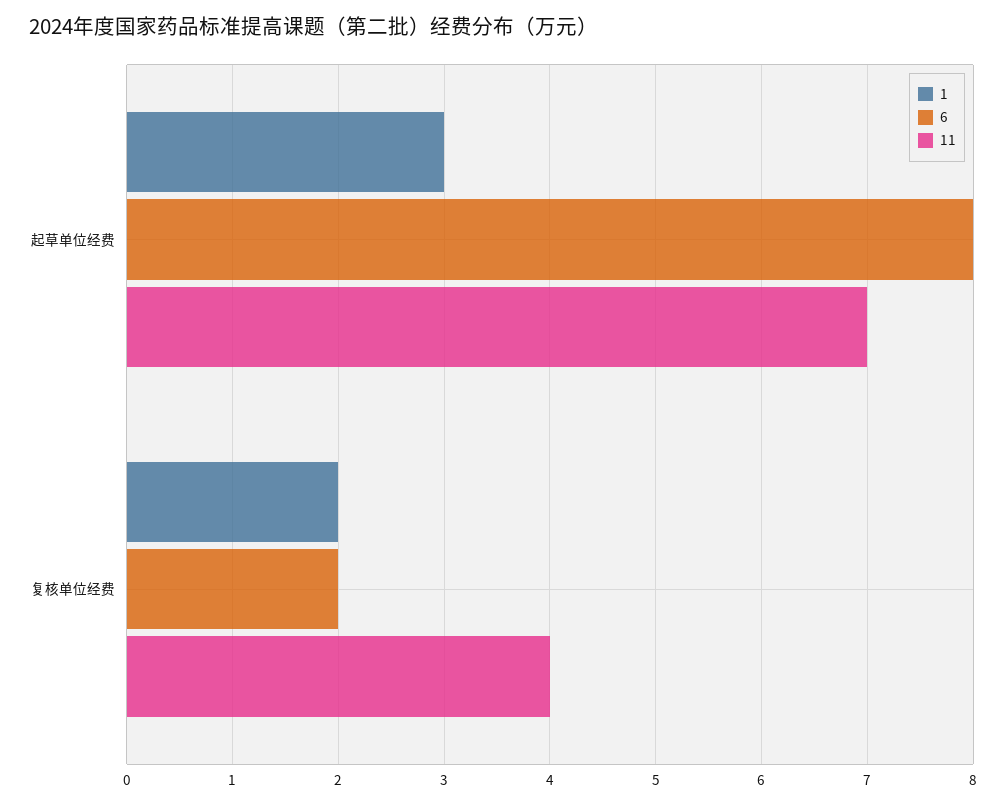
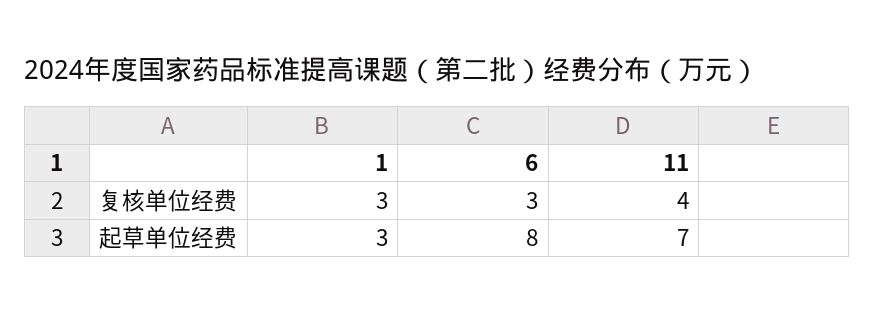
  {
    "1": {
      "起草单位经费": 3,
-     "复核单位经费": 2
+     "复核单位经费": 3
    },
    "6": {
      "起草单位经费": 8,
-     "复核单位经费": 2
+     "复核单位经费": 3
    },
    "11": {
      "起草单位经费": 7,
      "复核单位经费": 4
    }
  }

